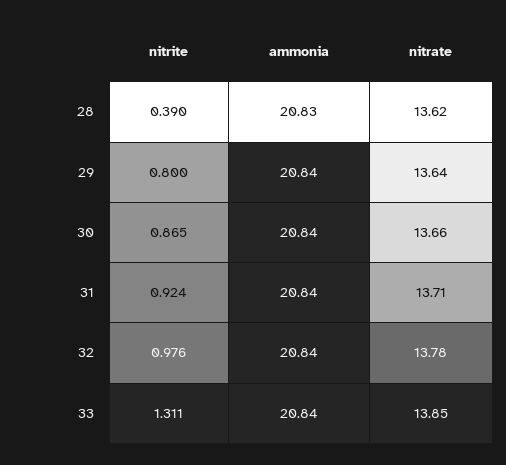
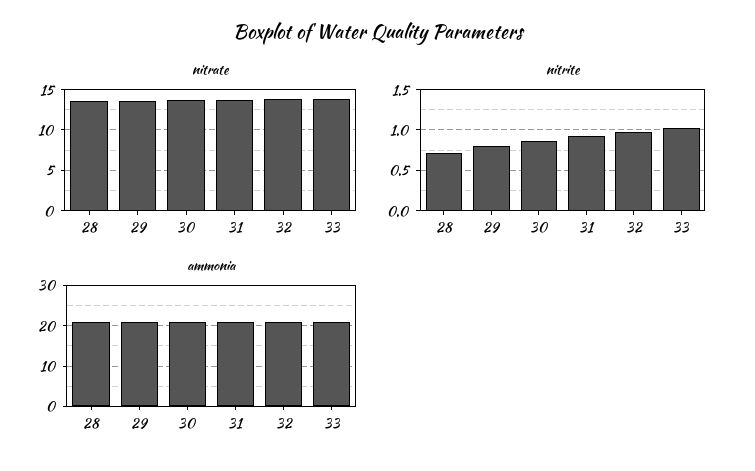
  {
    "nitrite": {
-     "28": 0.39,
+     "28": 0.7,
      "29": 0.8,
      "30": 0.865,
      "31": 0.924,
      "32": 0.976,
-     "33": 1.311
+     "33": 1
    },
    "ammonia": {
      "28": 20.83,
      "29": 20.84,
      "30": 20.84,
      "31": 20.84,
      "32": 20.84,
      "33": 20.84
    },
    "nitrate": {
      "28": 13.62,
      "29": 13.64,
      "30": 13.66,
      "31": 13.71,
      "32": 13.78,
      "33": 13.85
    }
  }

